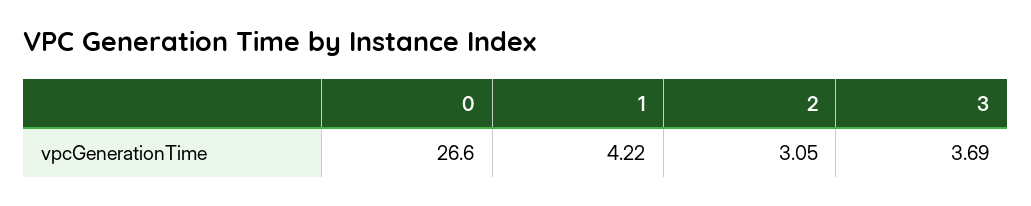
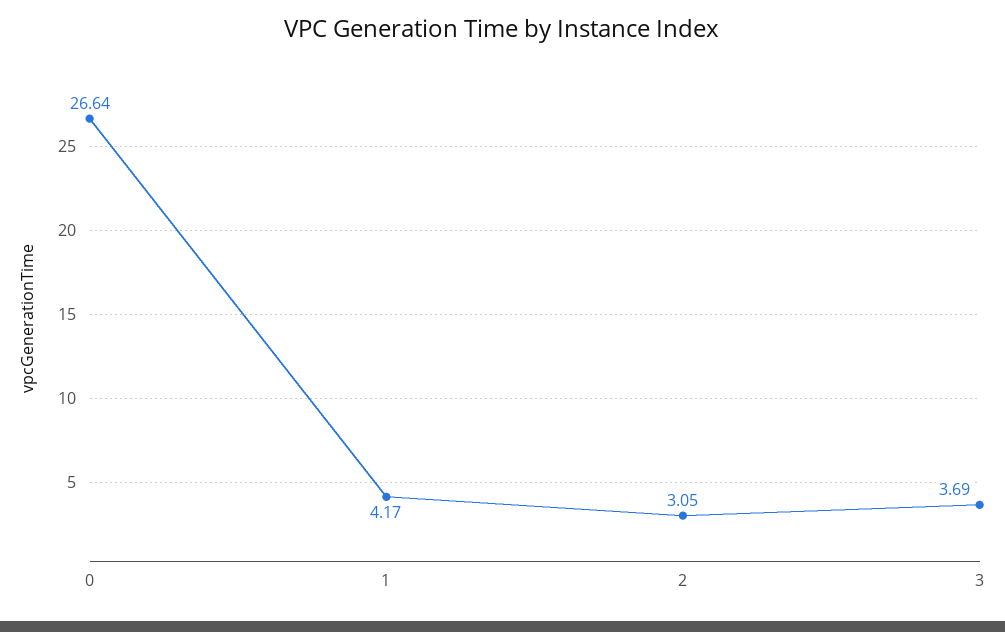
  {
-   "0": 26.6,
+   "0": 26.64,
-   "1": 4.22,
+   "1": 4.17,
    "2": 3.05,
    "3": 3.69
  }

